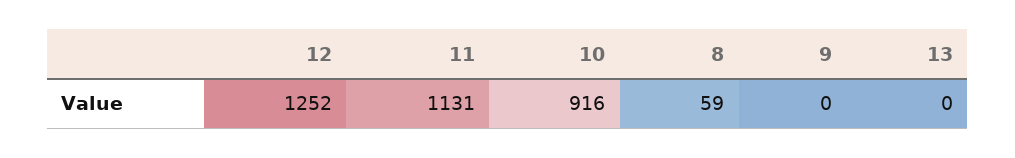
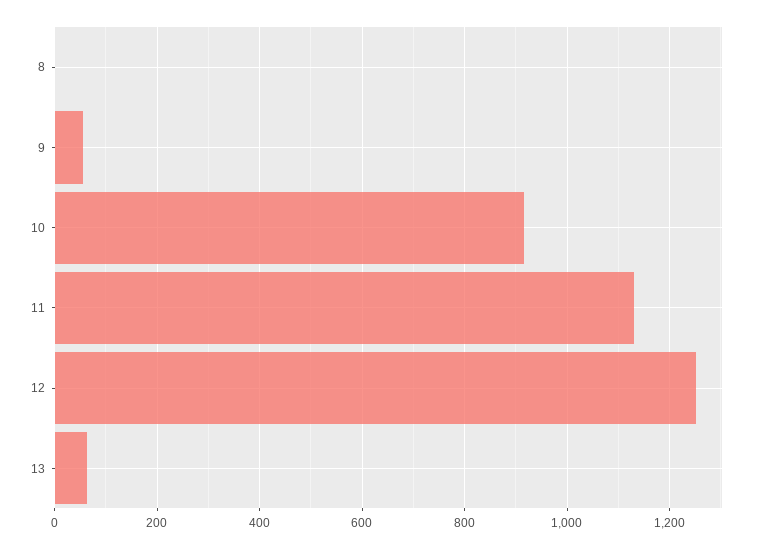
  {
    "12": 1252,
    "11": 1131,
    "10": 916,
-   "8": 59,
+   "8": 0,
-   "9": 0,
+   "9": 60,
-   "13": 0
+   "13": 60
  }

